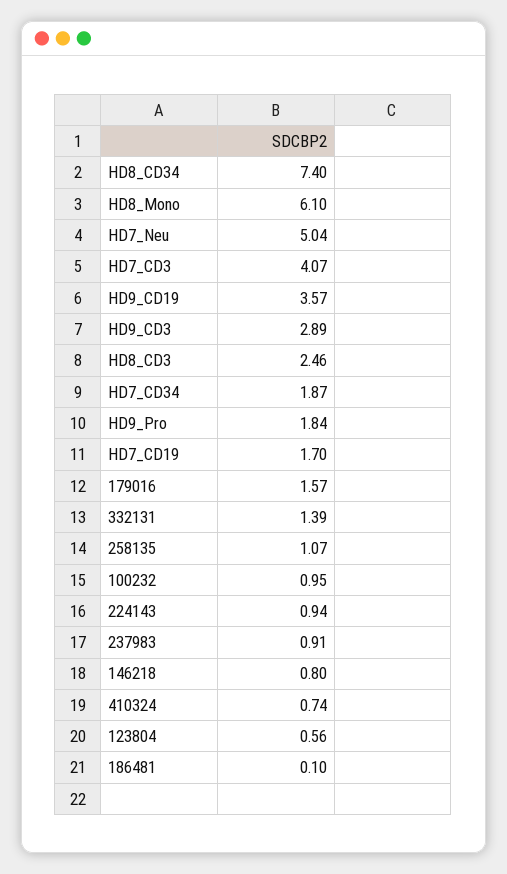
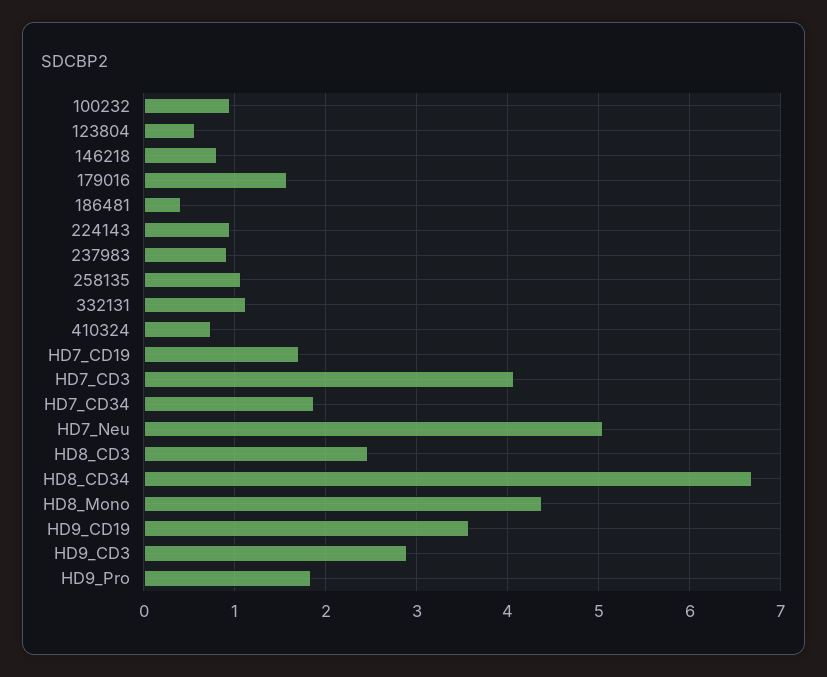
  {
-   "HD8_CD34": 7.4,
+   "HD8_CD34": 6.7,
-   "HD8_Mono": 6.1,
+   "HD8_Mono": 4.4,
    "HD7_Neu": 5.04,
    "HD7_CD3": 4.07,
    "HD9_CD19": 3.57,
    "HD9_CD3": 2.89,
    "HD8_CD3": 2.46,
    "HD7_CD34": 1.87,
    "HD9_Pro": 1.84,
    "HD7_CD19": 1.7,
    "179016": 1.57,
-   "332131": 1.39,
+   "332131": 1.1,
    "258135": 1.07,
    "100232": 0.95,
    "224143": 0.94,
    "237983": 0.91,
    "146218": 0.8,
    "410324": 0.74,
    "123804": 0.56,
-   "186481": 0.1
+   "186481": 0.4
  }

